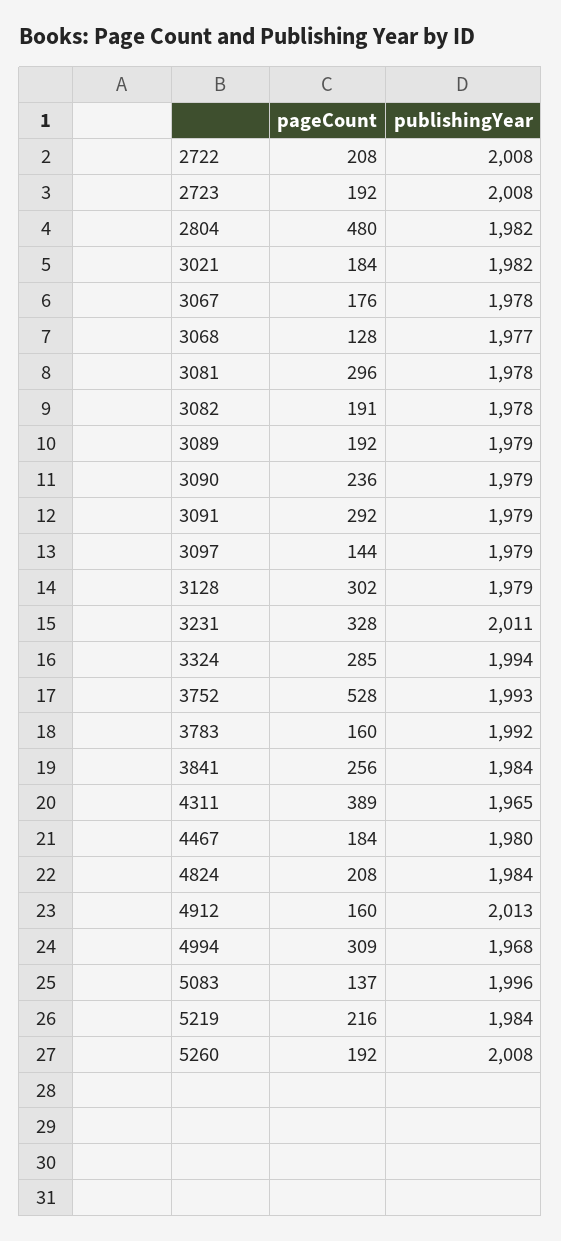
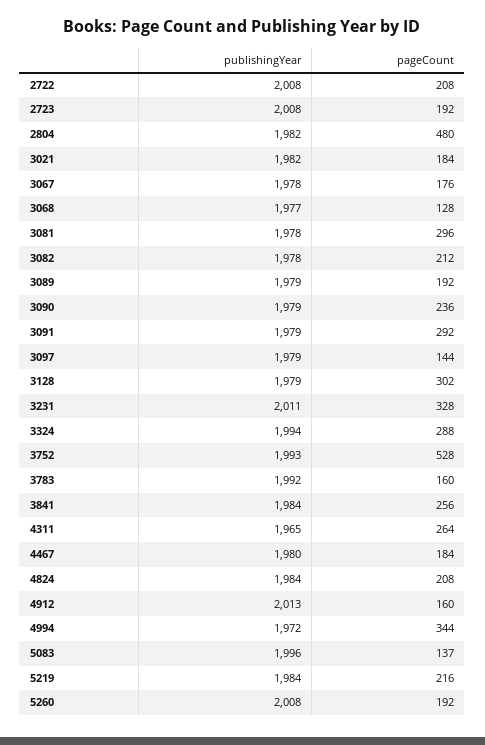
  {
    "pageCount": {
      "2722": 208,
      "2723": 192,
      "2804": 480,
      "3021": 184,
      "3067": 176,
      "3068": 128,
      "3081": 296,
-     "3082": 191,
+     "3082": 212,
      "3089": 192,
      "3090": 236,
      "3091": 292,
      "3097": 144,
      "3128": 302,
      "3231": 328,
-     "3324": 285,
+     "3324": 288,
      "3752": 528,
      "3783": 160,
      "3841": 256,
-     "4311": 389,
+     "4311": 264,
      "4467": 184,
      "4824": 208,
      "4912": 160,
-     "4994": 309,
+     "4994": 344,
      "5083": 137,
      "5219": 216,
      "5260": 192
    },
    "publishingYear": {
      "2722": 2008,
      "2723": 2008,
      "2804": 1982,
      "3021": 1982,
      "3067": 1978,
      "3068": 1977,
      "3081": 1978,
      "3082": 1978,
      "3089": 1979,
      "3090": 1979,
      "3091": 1979,
      "3097": 1979,
      "3128": 1979,
      "3231": 2011,
      "3324": 1994,
      "3752": 1993,
      "3783": 1992,
      "3841": 1984,
      "4311": 1965,
      "4467": 1980,
      "4824": 1984,
      "4912": 2013,
-     "4994": 1968,
+     "4994": 1972,
      "5083": 1996,
      "5219": 1984,
      "5260": 2008
    }
  }

